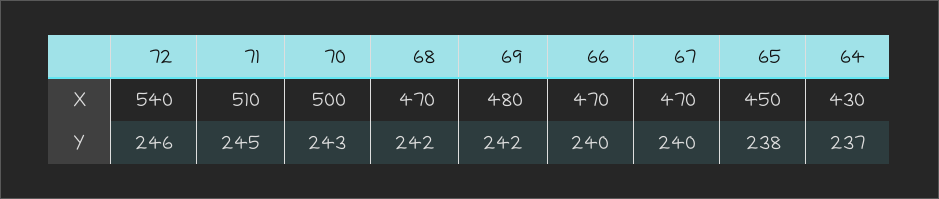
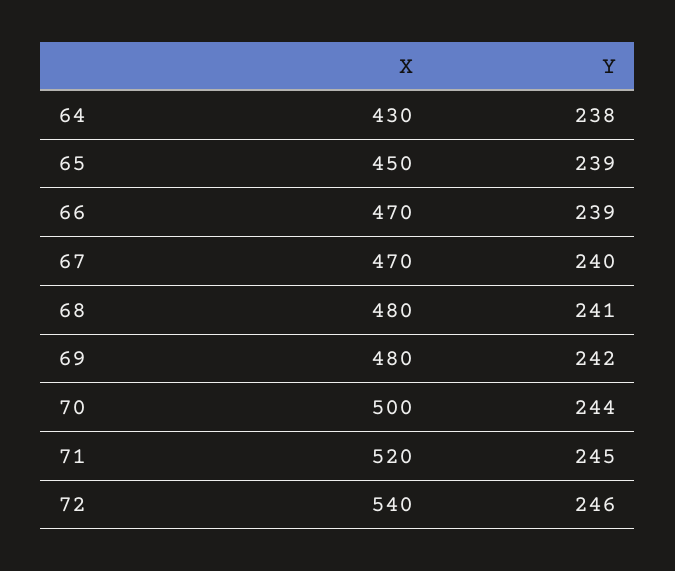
  {
    "72": {
      "X": 540,
      "Y": 246
    },
    "71": {
-     "X": 510,
+     "X": 520,
      "Y": 245
    },
    "70": {
      "X": 500,
-     "Y": 243
+     "Y": 244
    },
    "68": {
-     "X": 470,
+     "X": 480,
-     "Y": 242
+     "Y": 241
    },
    "69": {
      "X": 480,
      "Y": 242
    },
    "66": {
      "X": 470,
-     "Y": 240
+     "Y": 239
    },
    "67": {
      "X": 470,
      "Y": 240
    },
    "65": {
      "X": 450,
-     "Y": 238
+     "Y": 239
    },
    "64": {
      "X": 430,
-     "Y": 237
+     "Y": 238
    }
  }

